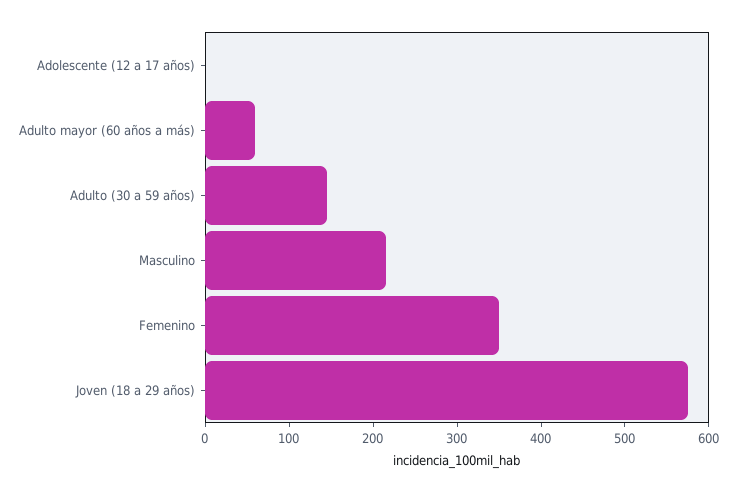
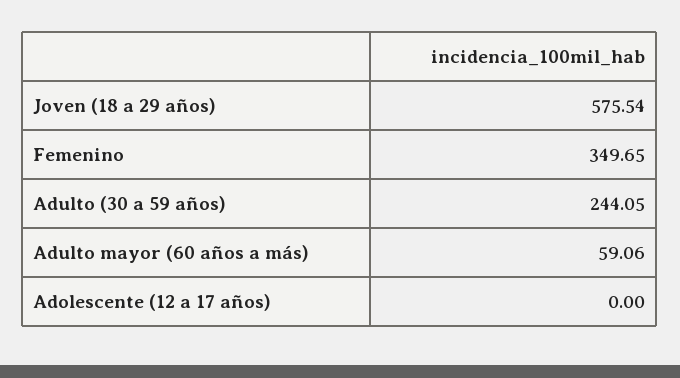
  {
    "Adolescente (12 a 17 años)": 0,
    "Adulto mayor (60 años a más)": 59.06,
-   "Adulto (30 a 59 años)": 140,
+   "Adulto (30 a 59 años)": 244.05,
-   "Masculino": 220,
    "Femenino": 349.65,
    "Joven (18 a 29 años)": 575.54
  }

